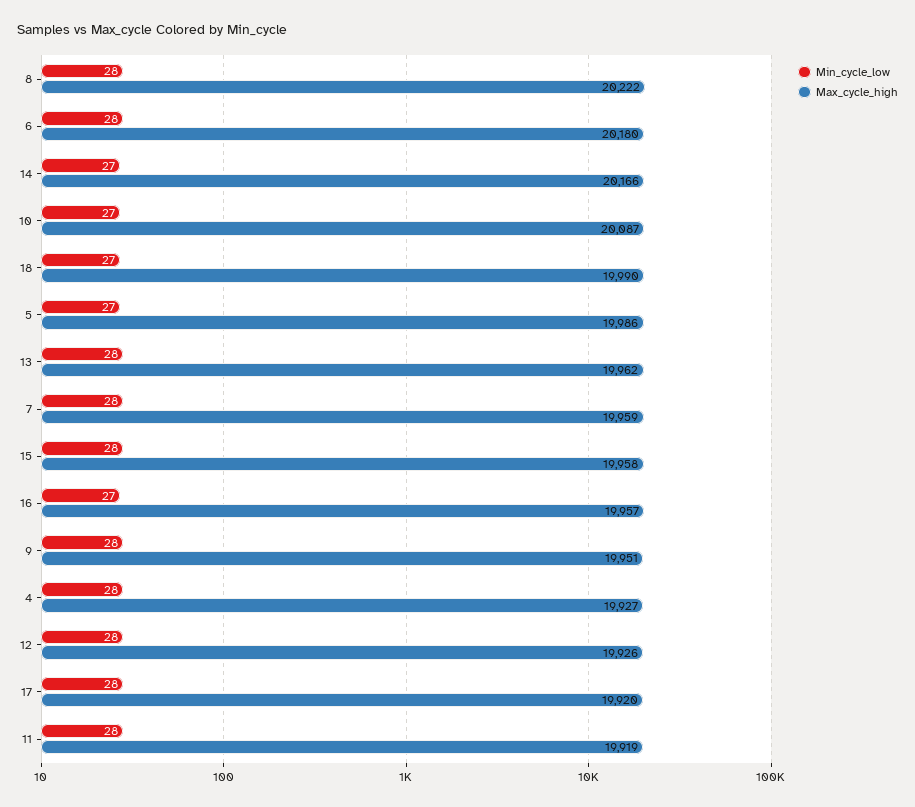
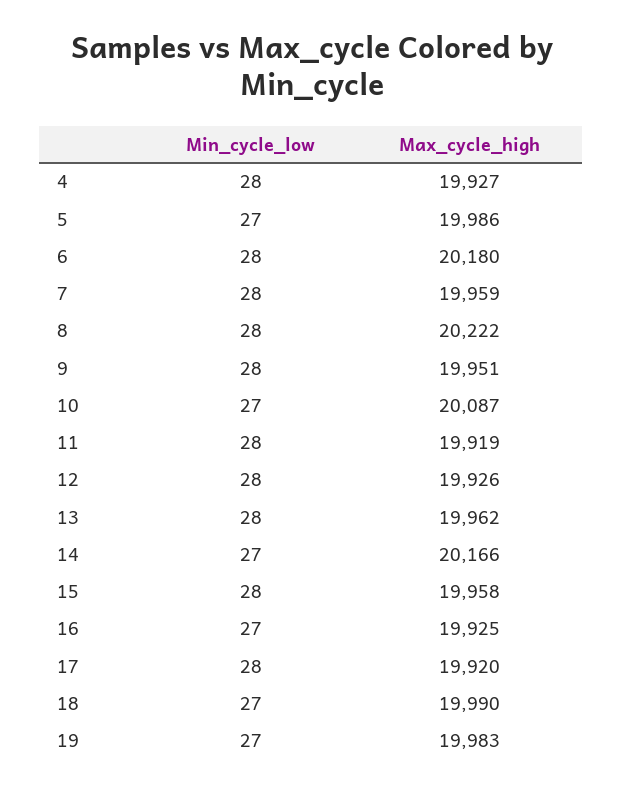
  {
    "Min_cycle_low": {
      "8": 28,
      "6": 28,
      "14": 27,
      "10": 27,
      "18": 27,
      "5": 27,
      "13": 28,
      "7": 28,
      "15": 28,
      "16": 27,
      "9": 28,
      "4": 28,
      "12": 28,
      "17": 28,
-     "11": 28
+     "11": 28,
+     "19": 27
    },
    "Max_cycle_high": {
      "8": 20222,
      "6": 20180,
      "14": 20166,
      "10": 20087,
      "18": 19990,
      "5": 19986,
      "13": 19962,
      "7": 19959,
      "15": 19958,
-     "16": 19957,
+     "16": 19925,
      "9": 19951,
      "4": 19927,
      "12": 19926,
      "17": 19920,
-     "11": 19919
+     "11": 19919,
+     "19": 19983
    }
  }

